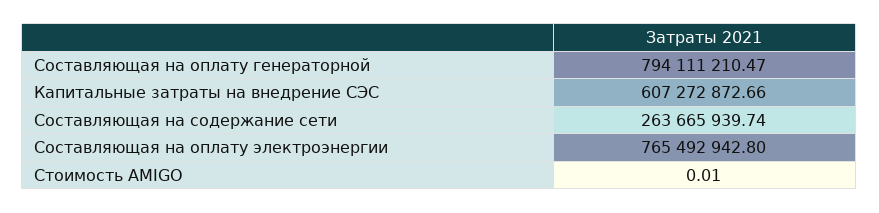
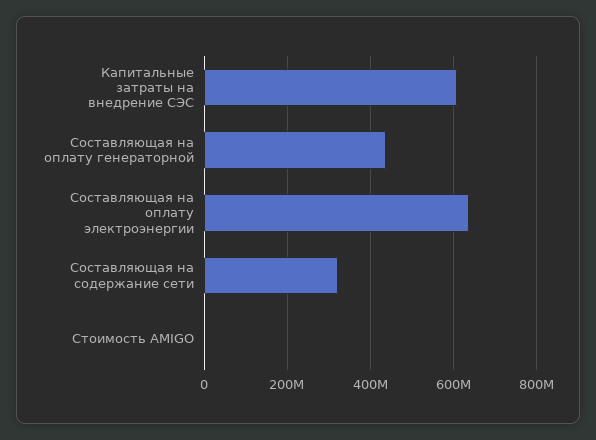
  {
-   "Составляющая на оплату генераторной": 794111210.47,
+   "Составляющая на оплату генераторной": 440000000,
    "Капитальные затраты на внедрение СЭС": 607272872.66,
-   "Составляющая на содержание сети": 263665939.74,
+   "Составляющая на содержание сети": 320000000,
-   "Составляющая на оплату электроэнергии": 765492942.8,
+   "Составляющая на оплату электроэнергии": 640000000,
    "Стоимость AMIGO": 0.01
  }

